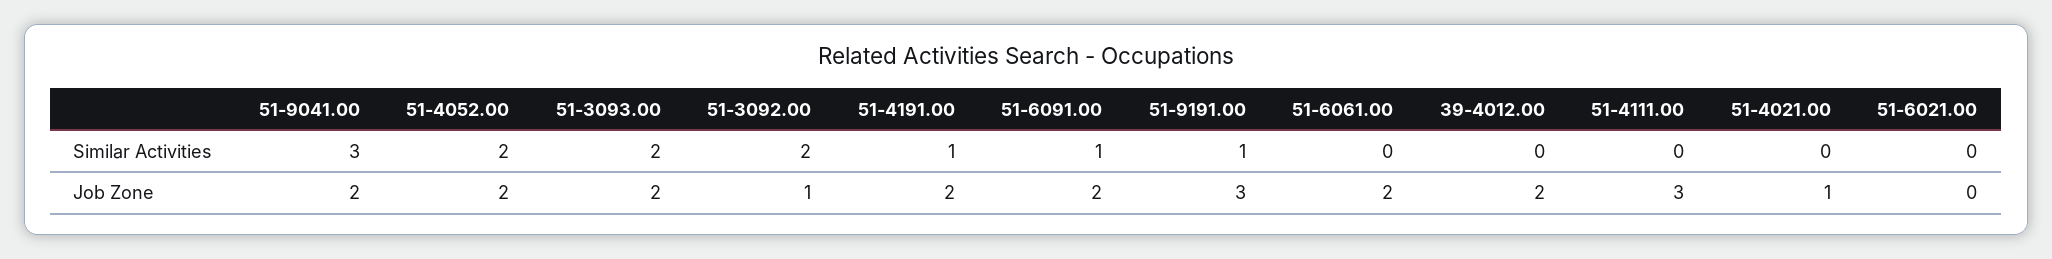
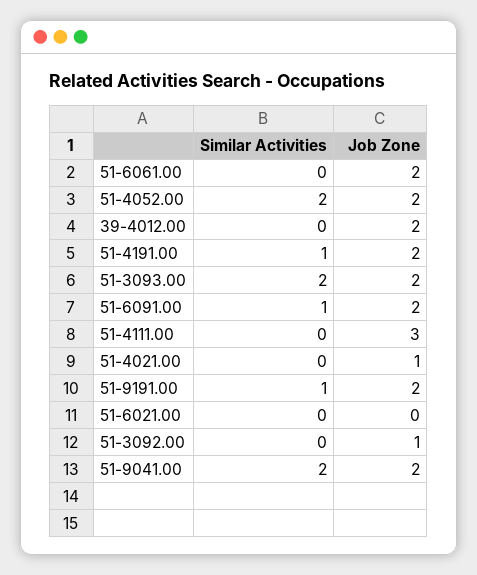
  {
    "51-9041.00": {
-     "Similar Activities": 3,
+     "Similar Activities": 2,
      "Job Zone": 2
    },
    "51-4052.00": {
      "Similar Activities": 2,
      "Job Zone": 2
    },
    "51-3093.00": {
      "Similar Activities": 2,
      "Job Zone": 2
    },
    "51-3092.00": {
-     "Similar Activities": 2,
+     "Similar Activities": 0,
      "Job Zone": 1
    },
    "51-4191.00": {
      "Similar Activities": 1,
      "Job Zone": 2
    },
    "51-6091.00": {
      "Similar Activities": 1,
      "Job Zone": 2
    },
    "51-9191.00": {
      "Similar Activities": 1,
-     "Job Zone": 3
+     "Job Zone": 2
    },
    "51-6061.00": {
      "Similar Activities": 0,
      "Job Zone": 2
    },
    "39-4012.00": {
      "Similar Activities": 0,
      "Job Zone": 2
    },
    "51-4111.00": {
      "Similar Activities": 0,
      "Job Zone": 3
    },
    "51-4021.00": {
      "Similar Activities": 0,
      "Job Zone": 1
    },
    "51-6021.00": {
      "Similar Activities": 0,
      "Job Zone": 0
    }
  }

